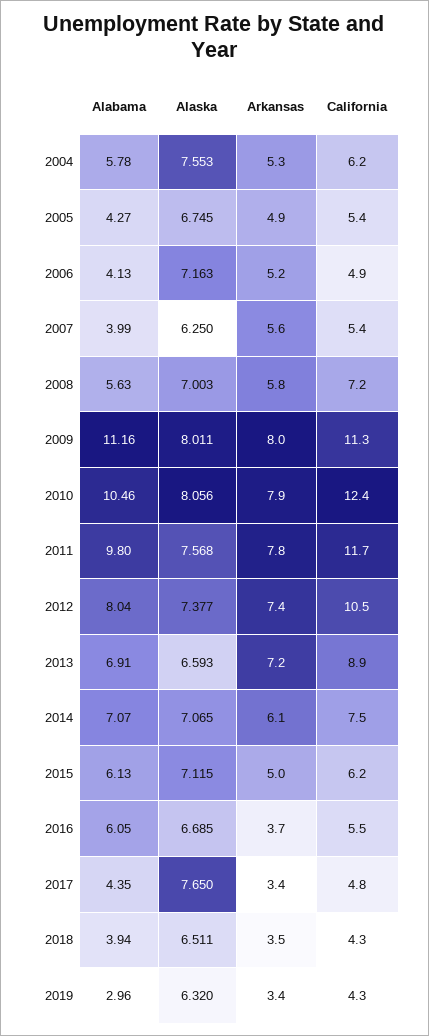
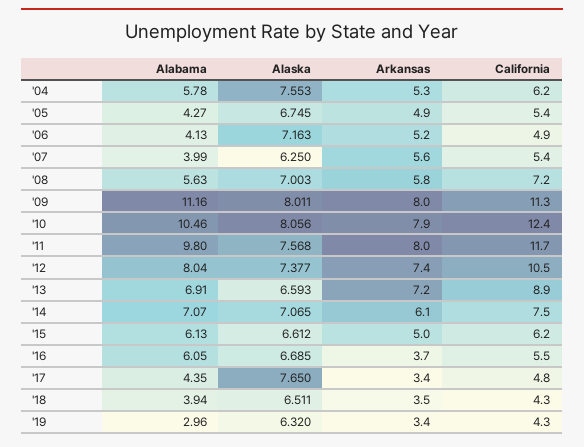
  {
    "Alabama": {
      "2004": 5.78,
      "2005": 4.27,
      "2006": 4.13,
      "2007": 3.99,
      "2008": 5.63,
      "2009": 11.16,
      "2010": 10.46,
      "2011": 9.8,
      "2012": 8.04,
      "2013": 6.91,
      "2014": 7.07,
      "2015": 6.13,
      "2016": 6.05,
      "2017": 4.35,
      "2018": 3.94,
      "2019": 2.96
    },
    "Alaska": {
      "2004": 7.553,
      "2005": 6.745,
      "2006": 7.163,
      "2007": 6.25,
      "2008": 7.003,
      "2009": 8.011,
      "2010": 8.056,
      "2011": 7.568,
      "2012": 7.377,
      "2013": 6.593,
      "2014": 7.065,
-     "2015": 7.115,
+     "2015": 6.612,
      "2016": 6.685,
      "2017": 7.65,
      "2018": 6.511,
      "2019": 6.32
    },
    "Arkansas": {
      "2004": 5.3,
      "2005": 4.9,
      "2006": 5.2,
      "2007": 5.6,
      "2008": 5.8,
      "2009": 8,
      "2010": 7.9,
-     "2011": 7.8,
+     "2011": 8,
      "2012": 7.4,
      "2013": 7.2,
      "2014": 6.1,
      "2015": 5,
      "2016": 3.7,
      "2017": 3.4,
      "2018": 3.5,
      "2019": 3.4
    },
    "California": {
      "2004": 6.2,
      "2005": 5.4,
      "2006": 4.9,
      "2007": 5.4,
      "2008": 7.2,
      "2009": 11.3,
      "2010": 12.4,
      "2011": 11.7,
      "2012": 10.5,
      "2013": 8.9,
      "2014": 7.5,
      "2015": 6.2,
      "2016": 5.5,
      "2017": 4.8,
      "2018": 4.3,
      "2019": 4.3
    }
  }

